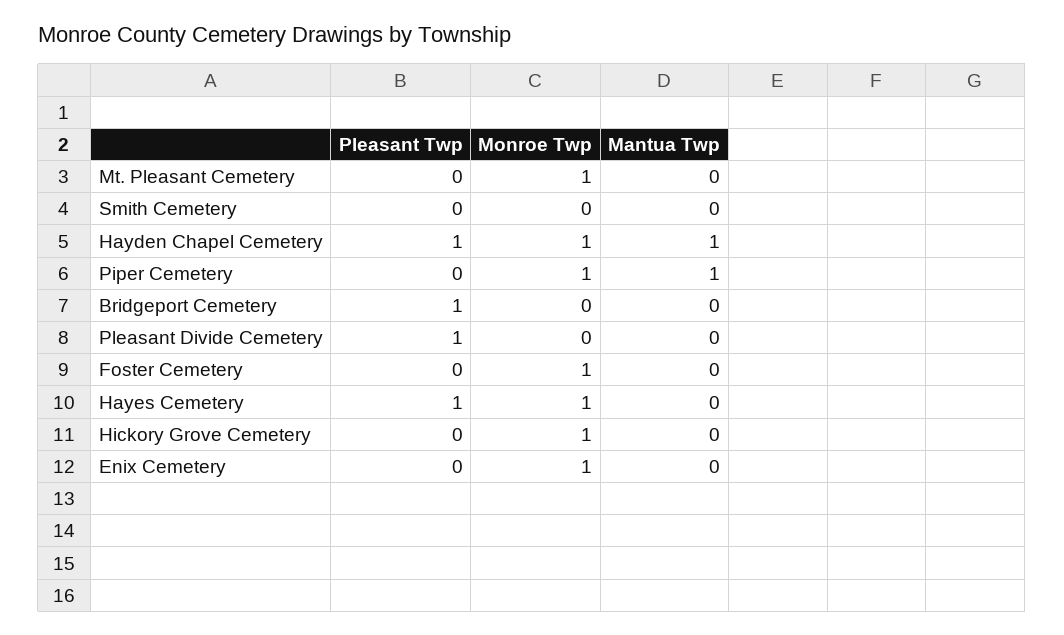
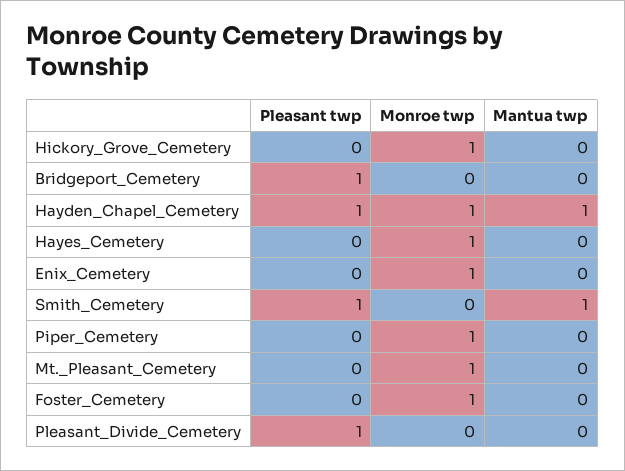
  {
    "Pleasant Twp": {
      "Mt. Pleasant Cemetery": 0,
-     "Smith Cemetery": 0,
+     "Smith Cemetery": 1,
      "Hayden Chapel Cemetery": 1,
      "Piper Cemetery": 0,
      "Bridgeport Cemetery": 1,
      "Pleasant Divide Cemetery": 1,
      "Foster Cemetery": 0,
-     "Hayes Cemetery": 1,
+     "Hayes Cemetery": 0,
      "Hickory Grove Cemetery": 0,
      "Enix Cemetery": 0
    },
    "Monroe Twp": {
      "Mt. Pleasant Cemetery": 1,
      "Smith Cemetery": 0,
      "Hayden Chapel Cemetery": 1,
      "Piper Cemetery": 1,
      "Bridgeport Cemetery": 0,
      "Pleasant Divide Cemetery": 0,
      "Foster Cemetery": 1,
      "Hayes Cemetery": 1,
      "Hickory Grove Cemetery": 1,
      "Enix Cemetery": 1
    },
    "Mantua Twp": {
      "Mt. Pleasant Cemetery": 0,
-     "Smith Cemetery": 0,
+     "Smith Cemetery": 1,
      "Hayden Chapel Cemetery": 1,
-     "Piper Cemetery": 1,
+     "Piper Cemetery": 0,
      "Bridgeport Cemetery": 0,
      "Pleasant Divide Cemetery": 0,
      "Foster Cemetery": 0,
      "Hayes Cemetery": 0,
      "Hickory Grove Cemetery": 0,
      "Enix Cemetery": 0
    }
  }

